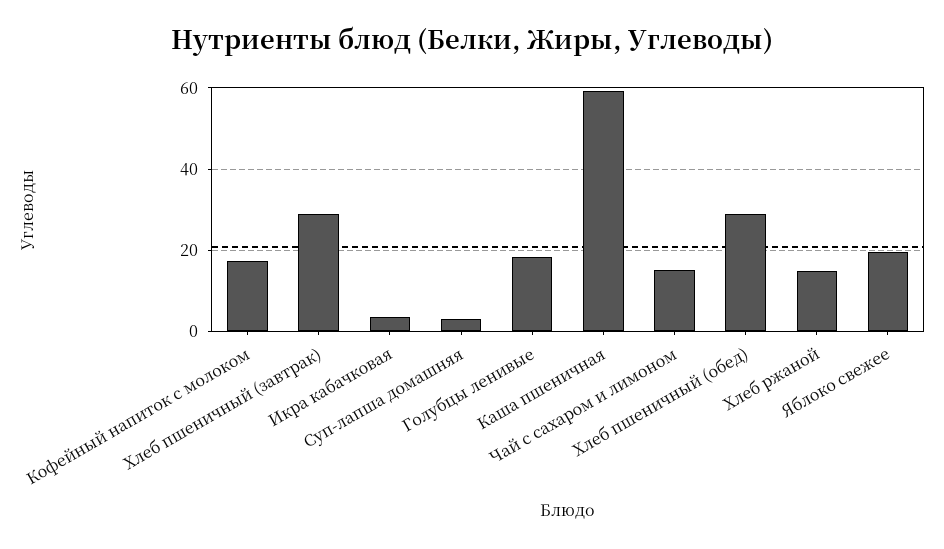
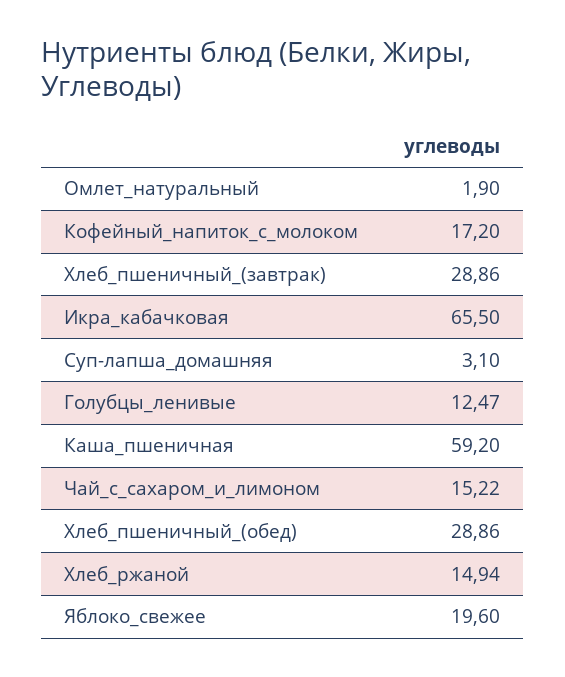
  {
    "Кофейный напиток с молоком": 17.2,
    "Хлеб пшеничный (завтрак)": 28.86,
-   "Икра кабачковая": 4,
+   "Икра кабачковая": 65.5,
    "Суп-лапша домашняя": 3.1,
-   "Голубцы ленивые": 18,
+   "Голубцы ленивые": 12.47,
    "Каша пшеничная": 59.2,
    "Чай с сахаром и лимоном": 15.22,
    "Хлеб пшеничный (обед)": 28.86,
    "Хлеб ржаной": 14.94,
-   "Яблоко свежее": 19.6
+   "Яблоко свежее": 19.6,
+   "Омлет_натуральный": 1.9
  }

